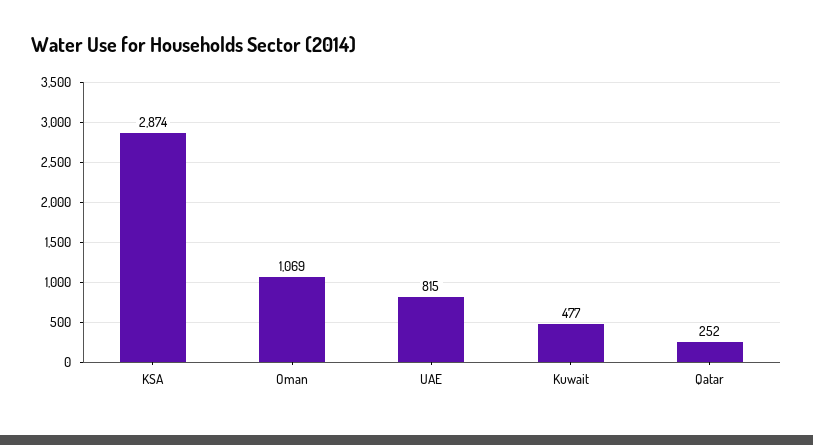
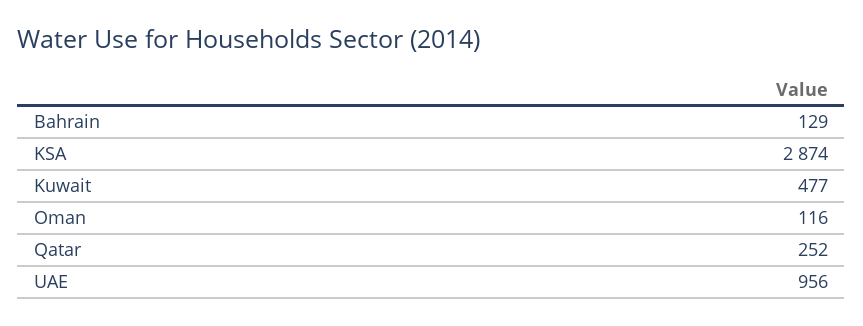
  {
    "KSA": 2874,
-   "Oman": 1069,
+   "Oman": 116,
-   "UAE": 815,
+   "UAE": 956,
    "Kuwait": 477,
-   "Qatar": 252
+   "Qatar": 252,
+   "Bahrain": 129
  }

